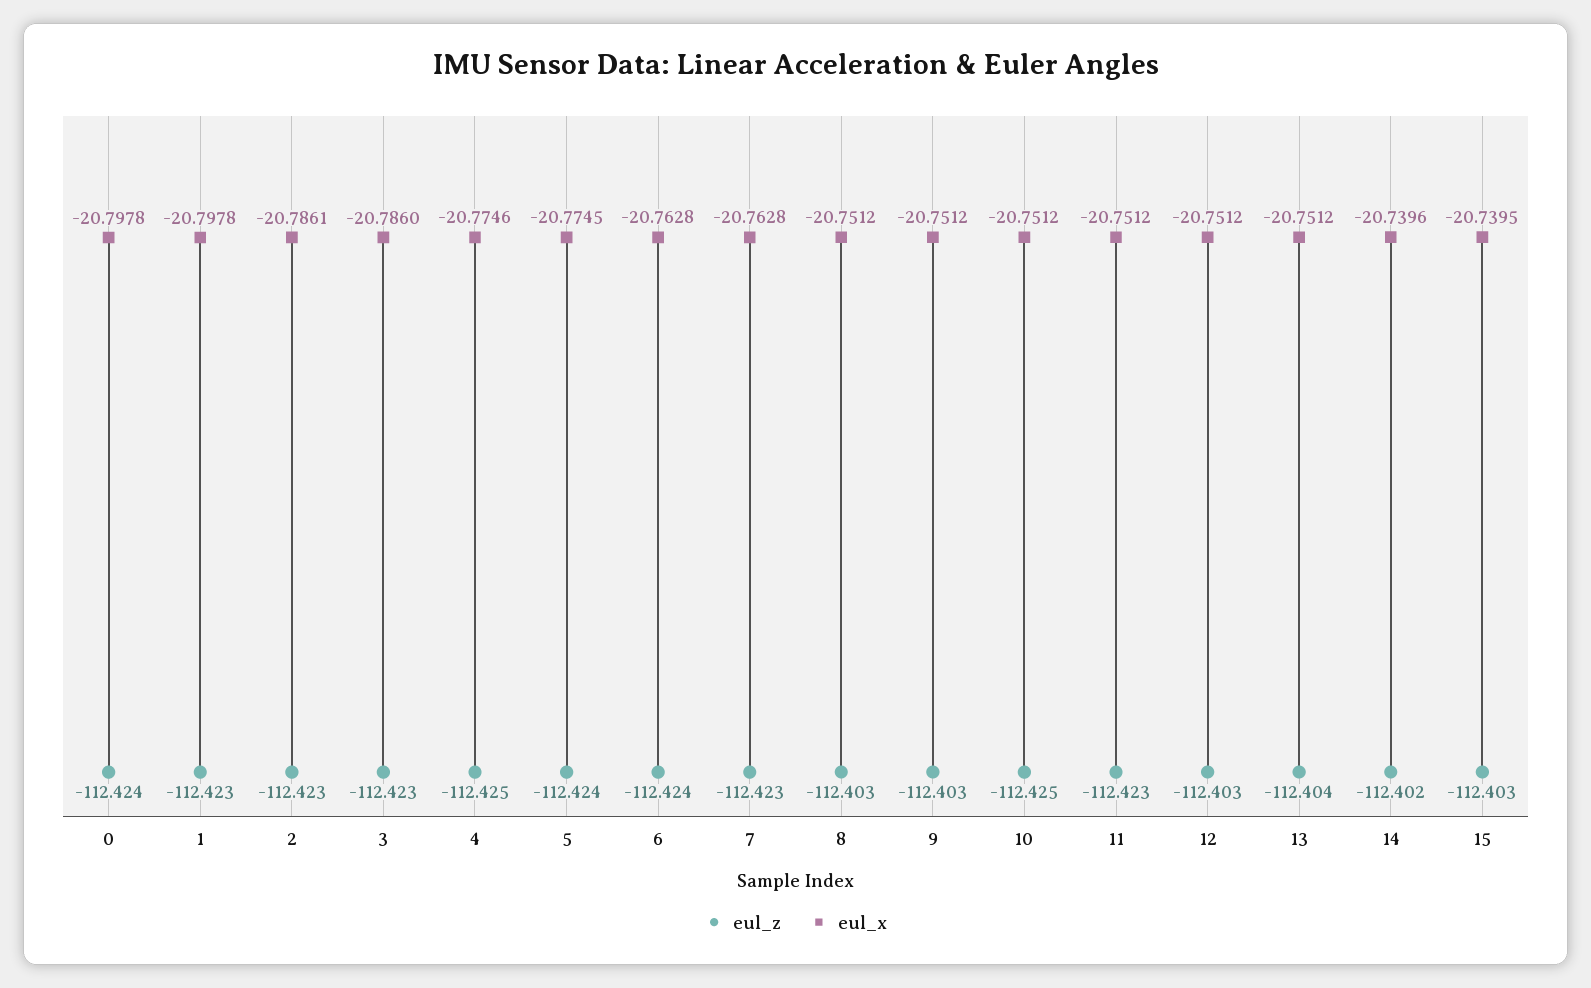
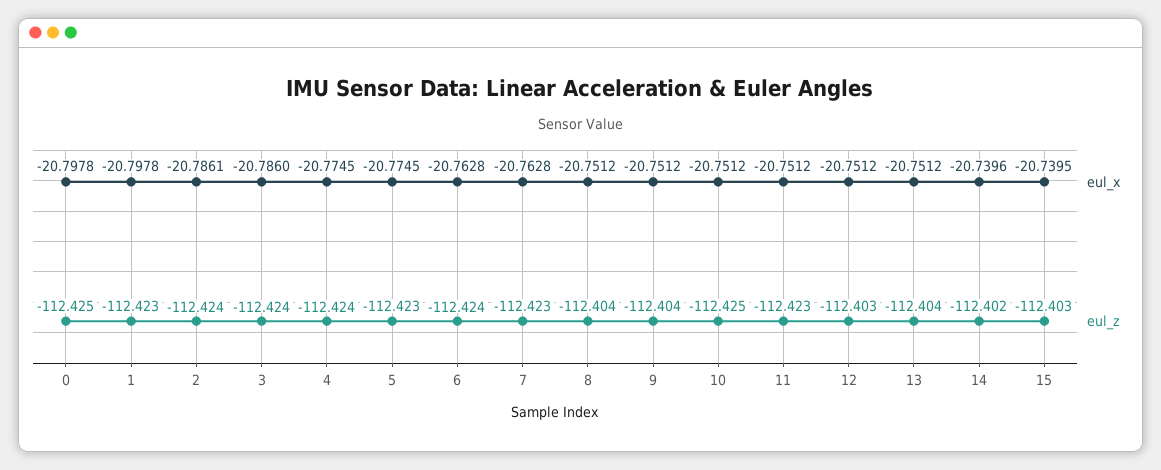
  {
    "eul_z": {
-     "0": -112.424,
+     "0": -112.425,
      "1": -112.423,
-     "2": -112.423,
+     "2": -112.424,
-     "3": -112.423,
+     "3": -112.424,
-     "4": -112.425,
+     "4": -112.424,
-     "5": -112.424,
+     "5": -112.423,
      "6": -112.424,
      "7": -112.423,
-     "8": -112.403,
+     "8": -112.404,
-     "9": -112.403,
+     "9": -112.404,
      "10": -112.425,
      "11": -112.423,
      "12": -112.403,
      "13": -112.404,
      "14": -112.402,
      "15": -112.403
    },
    "eul_x": {
      "0": -20.7978,
      "1": -20.7978,
      "2": -20.7861,
      "3": -20.786,
-     "4": -20.7746,
+     "4": -20.7745,
      "5": -20.7745,
      "6": -20.7628,
      "7": -20.7628,
      "8": -20.7512,
      "9": -20.7512,
      "10": -20.7512,
      "11": -20.7512,
      "12": -20.7512,
      "13": -20.7512,
      "14": -20.7396,
      "15": -20.7395
    }
  }

